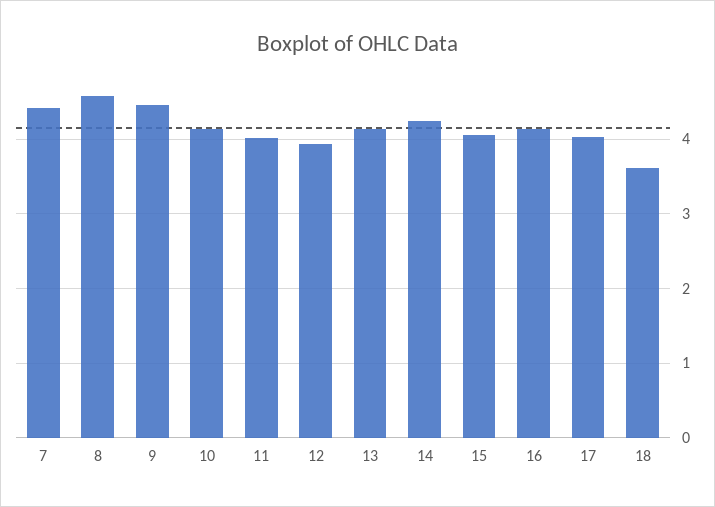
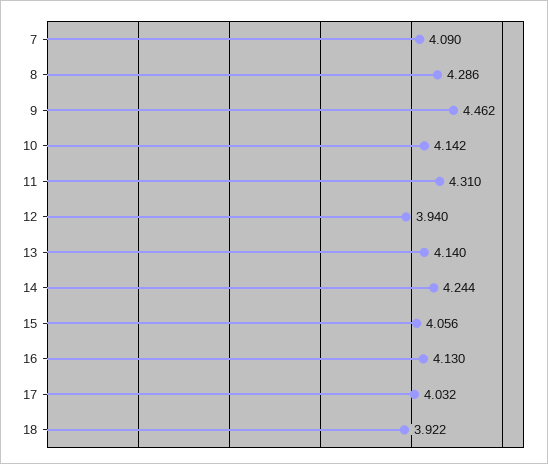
  {
-   "7": 4.4,
+   "7": 4.09,
-   "8": 4.6,
+   "8": 4.286,
    "9": 4.462,
    "10": 4.142,
-   "11": 4,
+   "11": 4.31,
    "12": 3.94,
    "13": 4.14,
    "14": 4.244,
    "15": 4.056,
    "16": 4.13,
    "17": 4.032,
-   "18": 3.6
+   "18": 3.922
  }

